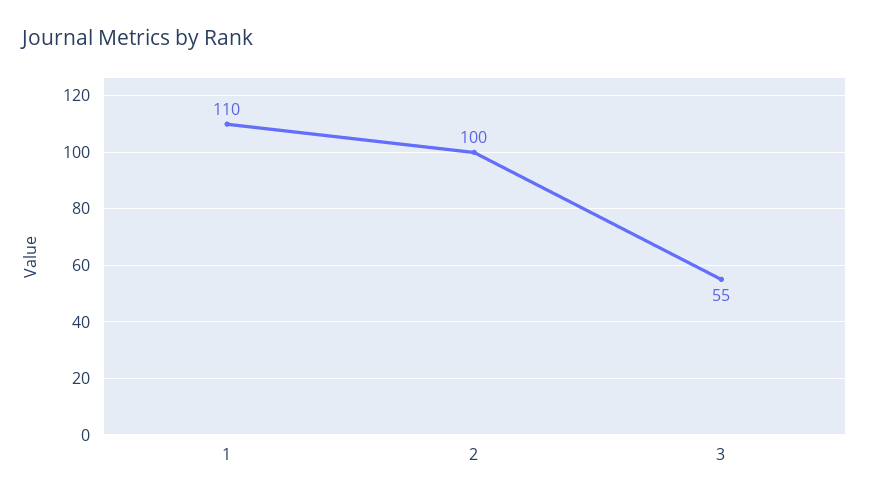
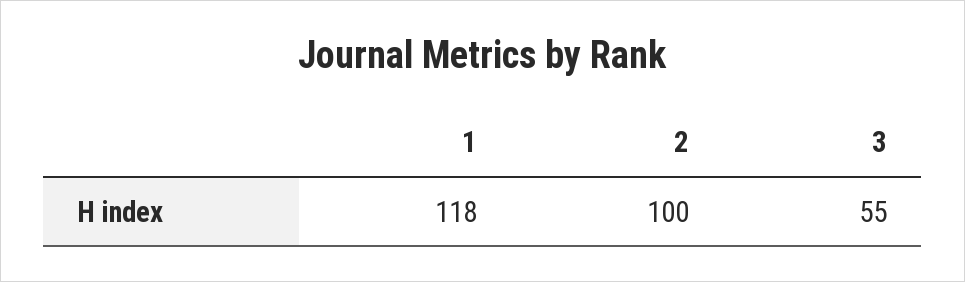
  {
-   "1": 110,
+   "1": 118,
    "2": 100,
    "3": 55
  }

